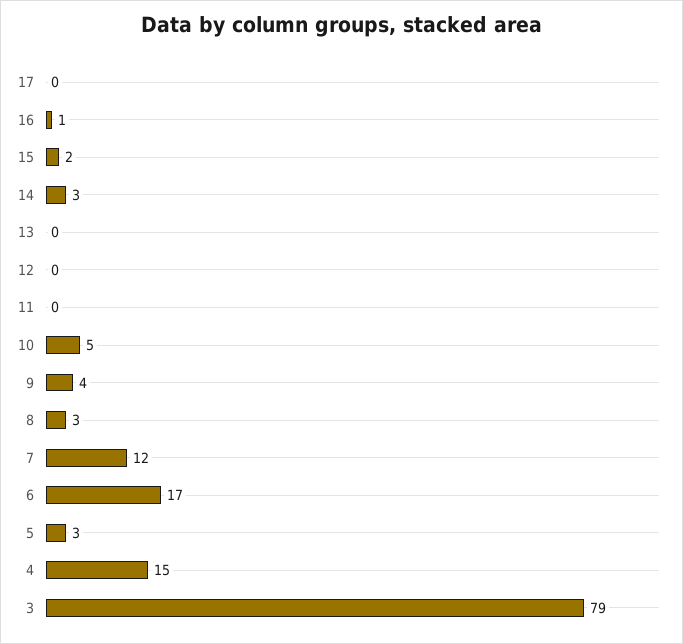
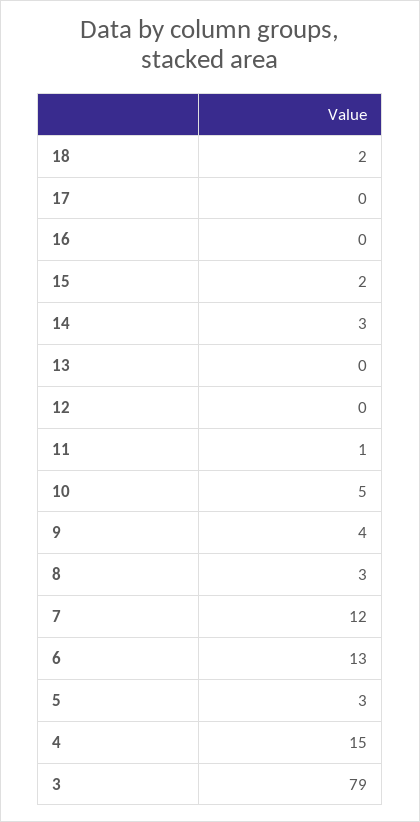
  {
    "17": 0,
-   "16": 1,
+   "16": 0,
    "15": 2,
    "14": 3,
    "13": 0,
    "12": 0,
-   "11": 0,
+   "11": 1,
    "10": 5,
    "9": 4,
    "8": 3,
    "7": 12,
-   "6": 17,
+   "6": 13,
    "5": 3,
    "4": 15,
-   "3": 79
+   "3": 79,
+   "18": 2
  }

